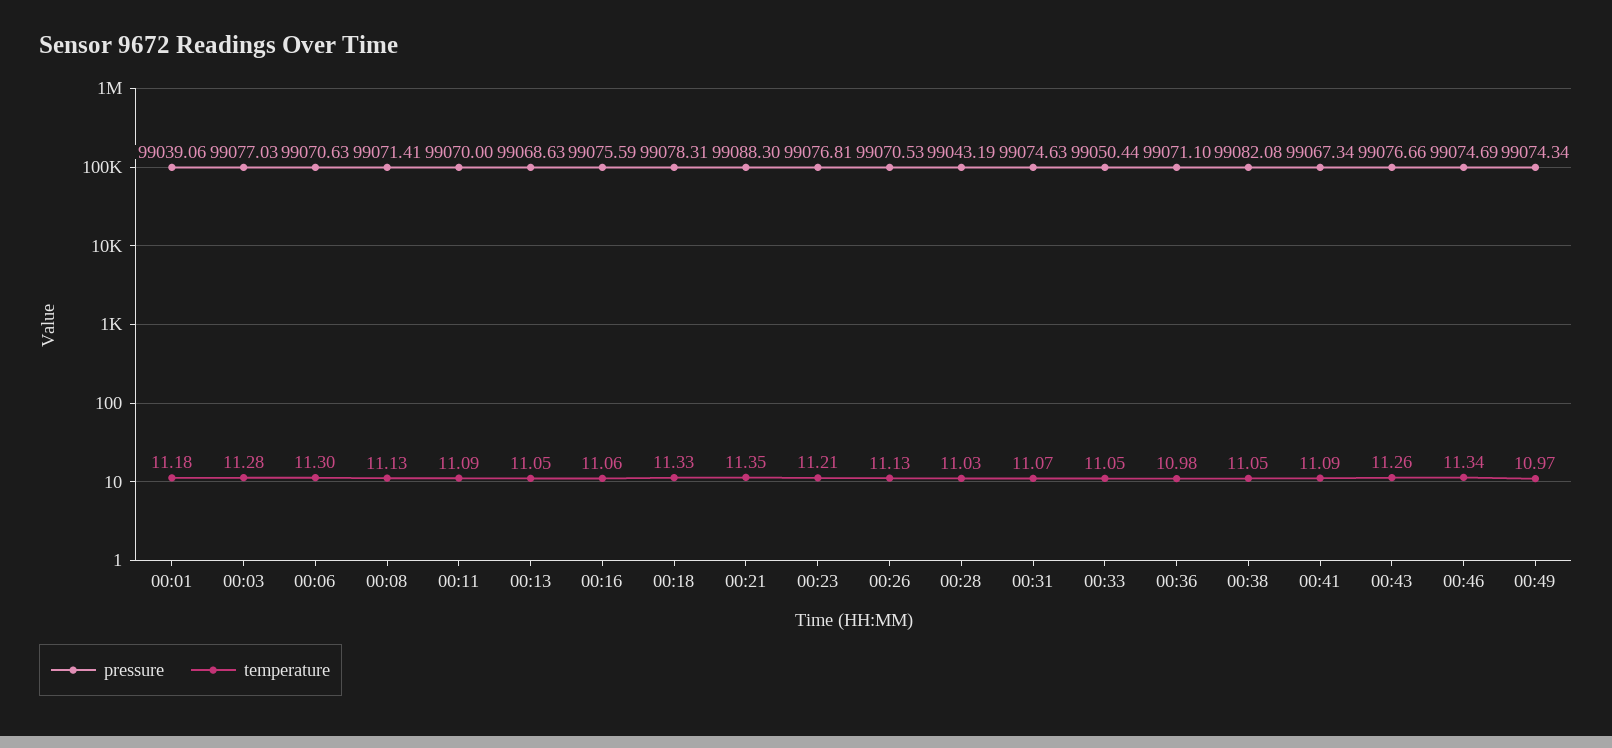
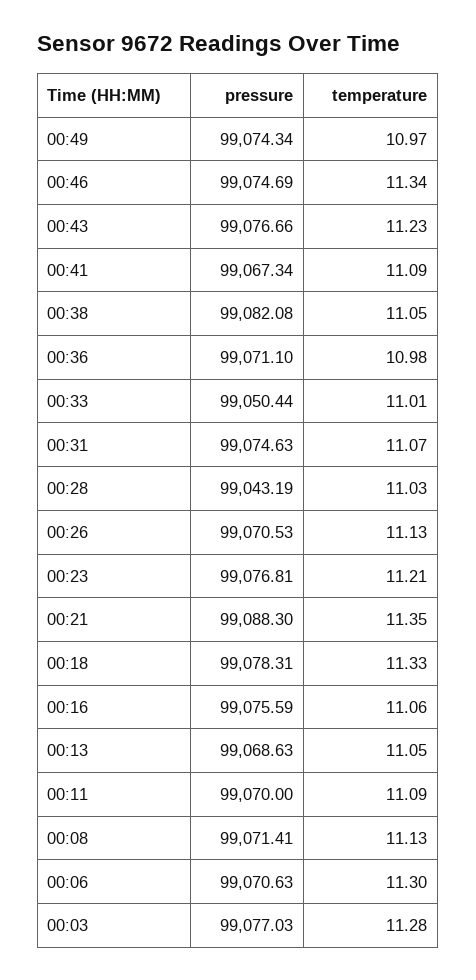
  {
    "pressure": {
-     "00:01": 99039.06,
      "00:03": 99077.03,
      "00:06": 99070.63,
      "00:08": 99071.41,
      "00:11": 99070,
      "00:13": 99068.63,
      "00:16": 99075.59,
      "00:18": 99078.31,
      "00:21": 99088.3,
      "00:23": 99076.81,
      "00:26": 99070.53,
      "00:28": 99043.19,
      "00:31": 99074.63,
      "00:33": 99050.44,
      "00:36": 99071.1,
      "00:38": 99082.08,
      "00:41": 99067.34,
      "00:43": 99076.66,
      "00:46": 99074.69,
      "00:49": 99074.34
    },
    "temperature": {
-     "00:01": 11.18,
      "00:03": 11.28,
      "00:06": 11.3,
      "00:08": 11.13,
      "00:11": 11.09,
      "00:13": 11.05,
      "00:16": 11.06,
      "00:18": 11.33,
      "00:21": 11.35,
      "00:23": 11.21,
      "00:26": 11.13,
      "00:28": 11.03,
      "00:31": 11.07,
-     "00:33": 11.05,
+     "00:33": 11.01,
      "00:36": 10.98,
      "00:38": 11.05,
      "00:41": 11.09,
-     "00:43": 11.26,
+     "00:43": 11.23,
      "00:46": 11.34,
      "00:49": 10.97
    }
  }

